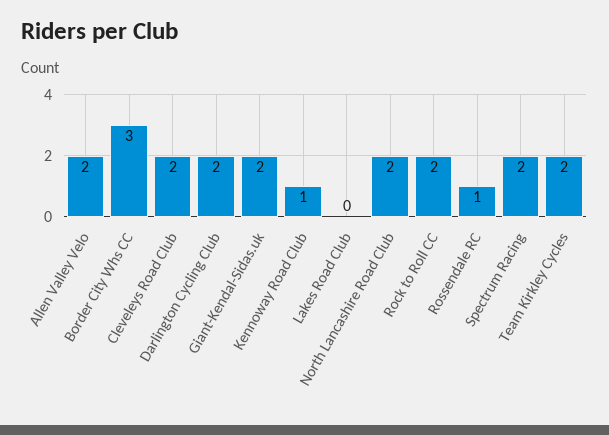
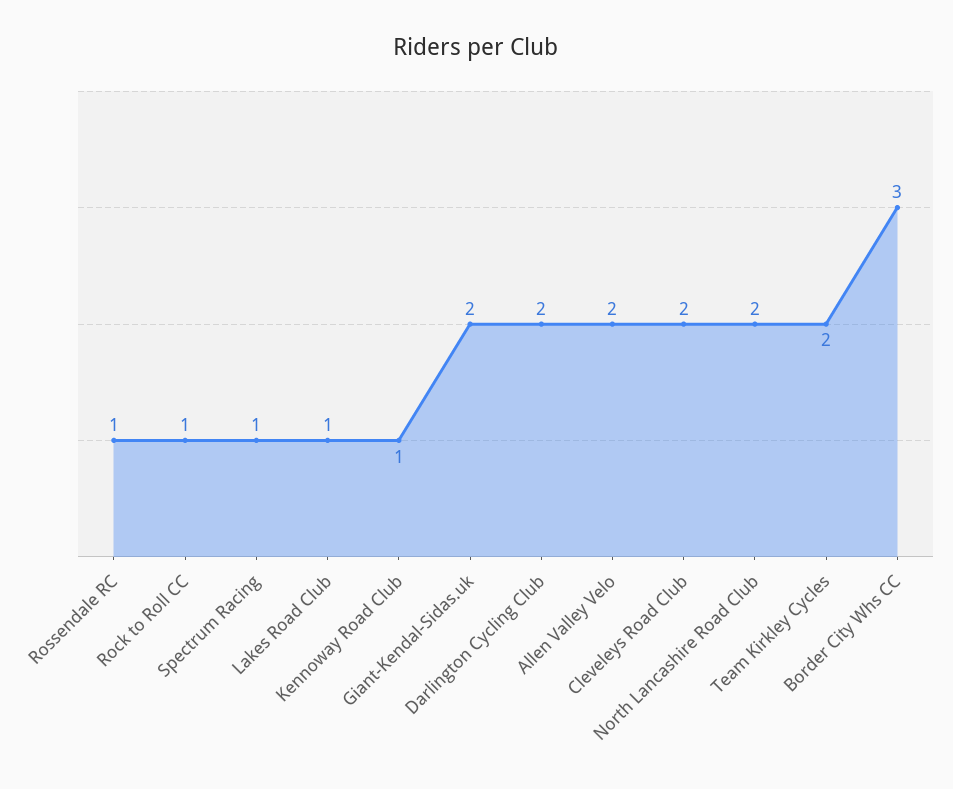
  {
    "Allen Valley Velo": 2,
    "Border City Whs CC": 3,
    "Cleveleys Road Club": 2,
    "Darlington Cycling Club": 2,
    "Giant-Kendal-Sidas.uk": 2,
    "Kennoway Road Club": 1,
-   "Lakes Road Club": 0,
+   "Lakes Road Club": 1,
    "North Lancashire Road Club": 2,
-   "Rock to Roll CC": 2,
+   "Rock to Roll CC": 1,
    "Rossendale RC": 1,
-   "Spectrum Racing": 2,
+   "Spectrum Racing": 1,
    "Team Kirkley Cycles": 2
  }

